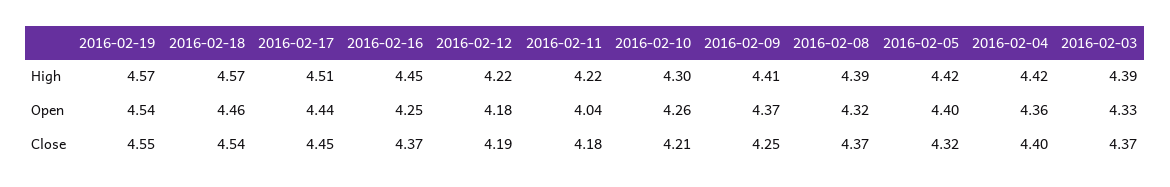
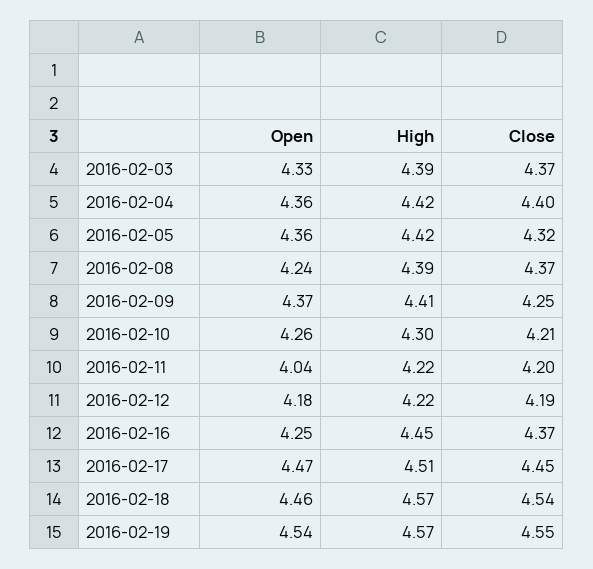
  {
    "2016-02-19": {
      "High": 4.57,
      "Open": 4.54,
      "Close": 4.55
    },
    "2016-02-18": {
      "High": 4.57,
      "Open": 4.46,
      "Close": 4.54
    },
    "2016-02-17": {
      "High": 4.51,
-     "Open": 4.44,
+     "Open": 4.47,
      "Close": 4.45
    },
    "2016-02-16": {
      "High": 4.45,
      "Open": 4.25,
      "Close": 4.37
    },
    "2016-02-12": {
      "High": 4.22,
      "Open": 4.18,
      "Close": 4.19
    },
    "2016-02-11": {
      "High": 4.22,
      "Open": 4.04,
-     "Close": 4.18
+     "Close": 4.2
    },
    "2016-02-10": {
      "High": 4.3,
      "Open": 4.26,
      "Close": 4.21
    },
    "2016-02-09": {
      "High": 4.41,
      "Open": 4.37,
      "Close": 4.25
    },
    "2016-02-08": {
      "High": 4.39,
-     "Open": 4.32,
+     "Open": 4.24,
      "Close": 4.37
    },
    "2016-02-05": {
      "High": 4.42,
-     "Open": 4.4,
+     "Open": 4.36,
      "Close": 4.32
    },
    "2016-02-04": {
      "High": 4.42,
      "Open": 4.36,
      "Close": 4.4
    },
    "2016-02-03": {
      "High": 4.39,
      "Open": 4.33,
      "Close": 4.37
    }
  }

